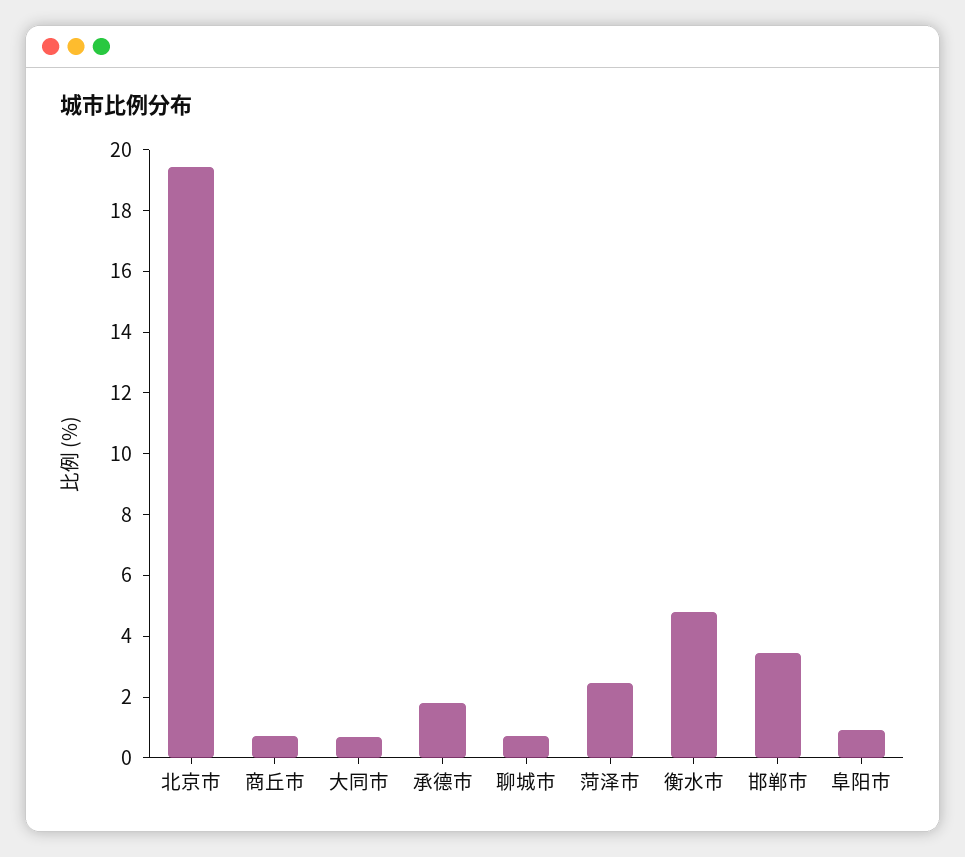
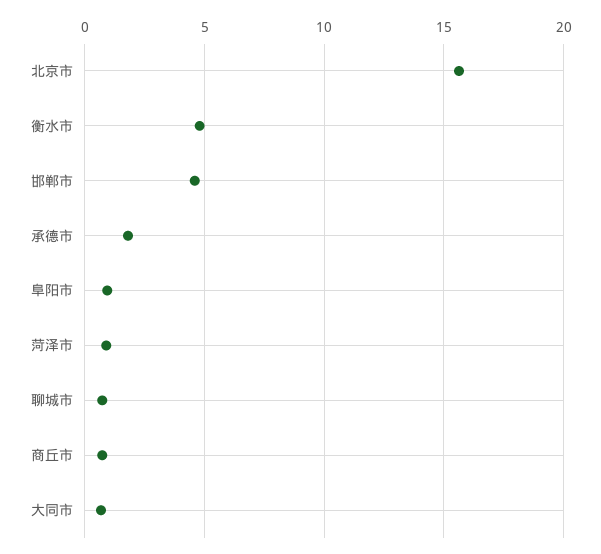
  {
-   "北京市": 19.5,
+   "北京市": 15.5,
    "商丘市": 0.5,
    "大同市": 0.5,
    "承德市": 2,
    "聊城市": 0.5,
-   "菏泽市": 2.5,
+   "菏泽市": 1,
    "衡水市": 5,
-   "邯郸市": 3.5,
+   "邯郸市": 4.5,
    "阜阳市": 1
  }

